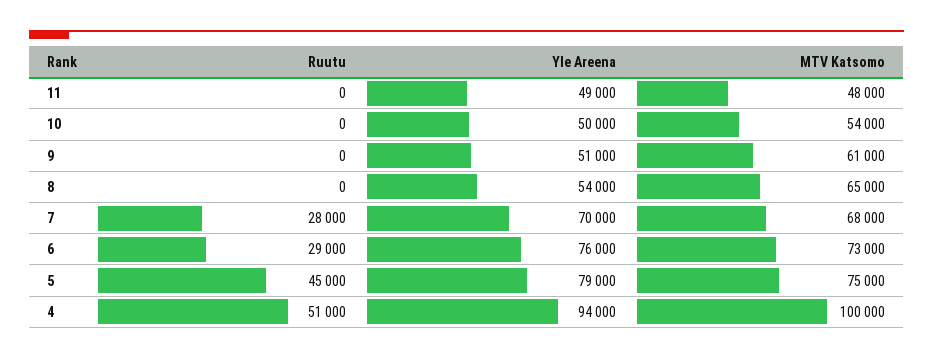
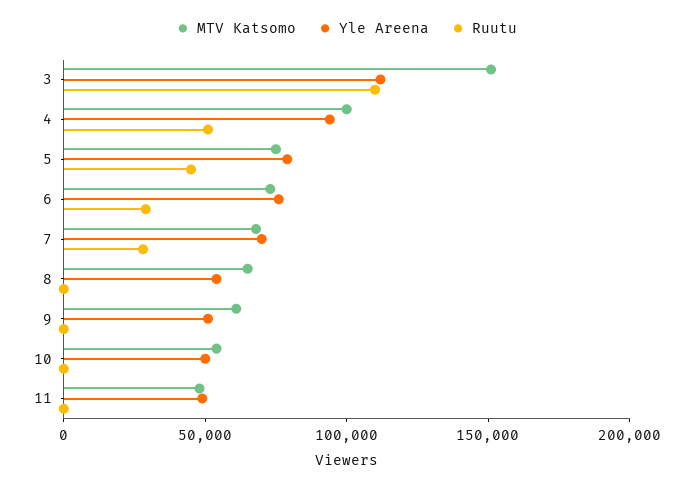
  {
    "Ruutu": {
      "11": 0,
      "10": 0,
      "9": 0,
      "8": 0,
      "7": 28000,
      "6": 29000,
      "5": 45000,
-     "4": 51000
+     "4": 51000,
+     "3": 110000
    },
    "Yle Areena": {
      "11": 49000,
      "10": 50000,
      "9": 51000,
      "8": 54000,
      "7": 70000,
      "6": 76000,
      "5": 79000,
-     "4": 94000
+     "4": 94000,
+     "3": 110000
    },
    "MTV Katsomo": {
      "11": 48000,
      "10": 54000,
      "9": 61000,
      "8": 65000,
      "7": 68000,
      "6": 73000,
      "5": 75000,
-     "4": 100000
+     "4": 100000,
+     "3": 150000
    }
  }

